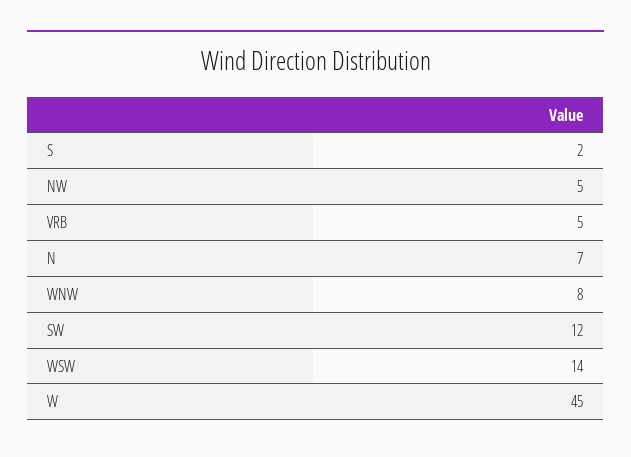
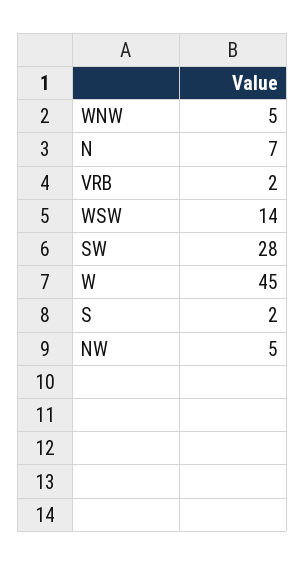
  {
    "S": 2,
    "NW": 5,
-   "VRB": 5,
+   "VRB": 2,
    "N": 7,
-   "WNW": 8,
+   "WNW": 5,
-   "SW": 12,
+   "SW": 28,
    "WSW": 14,
    "W": 45
  }

